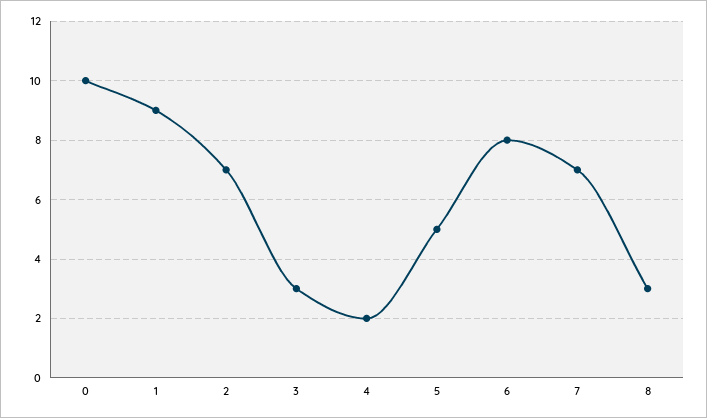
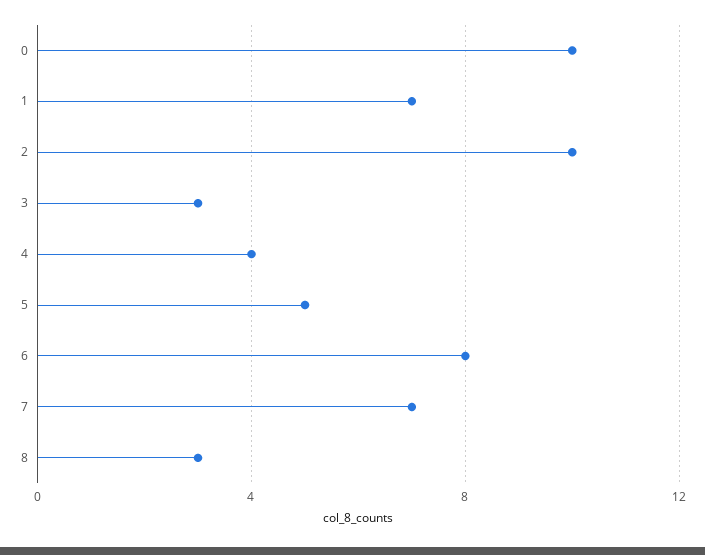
  {
    "0": 10,
-   "1": 9,
+   "1": 7,
-   "2": 7,
+   "2": 10,
    "3": 3,
-   "4": 2,
+   "4": 4,
    "5": 5,
    "6": 8,
    "7": 7,
    "8": 3
  }

